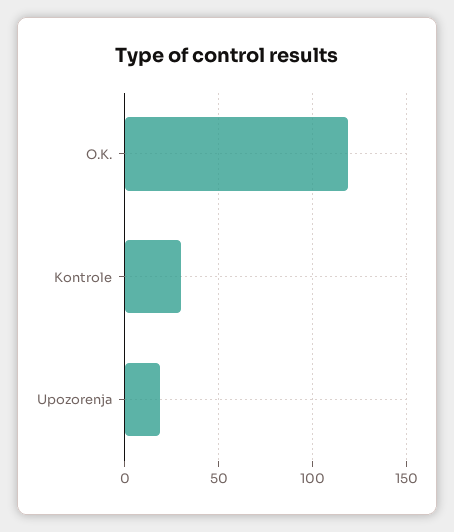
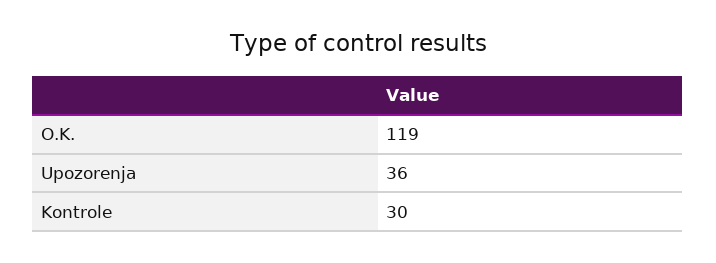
  {
    "O.K.": 119,
    "Kontrole": 30,
-   "Upozorenja": 20
+   "Upozorenja": 36
  }

